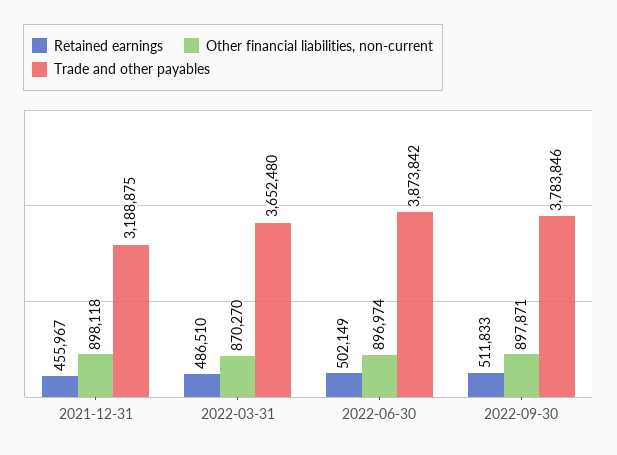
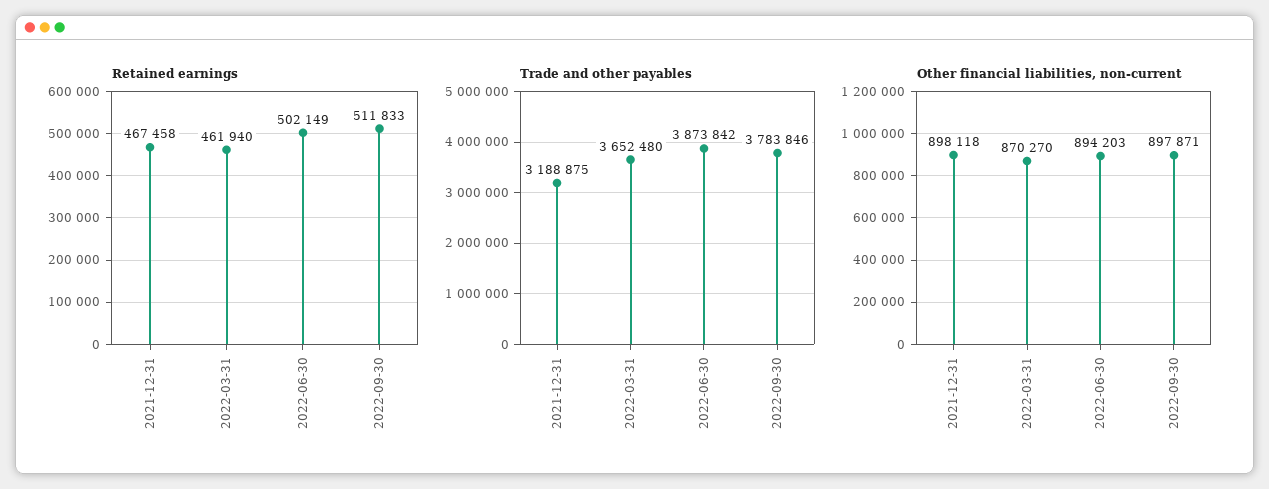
  {
    "Retained earnings": {
-     "2021-12-31": 455967,
+     "2021-12-31": 467458,
-     "2022-03-31": 486510,
+     "2022-03-31": 461940,
      "2022-06-30": 502149,
      "2022-09-30": 511833
    },
    "Other financial liabilities, non-current": {
      "2021-12-31": 898118,
      "2022-03-31": 870270,
-     "2022-06-30": 896974,
+     "2022-06-30": 894203,
      "2022-09-30": 897871
    },
    "Trade and other payables": {
      "2021-12-31": 3188875,
      "2022-03-31": 3652480,
      "2022-06-30": 3873842,
      "2022-09-30": 3783846
    }
  }

